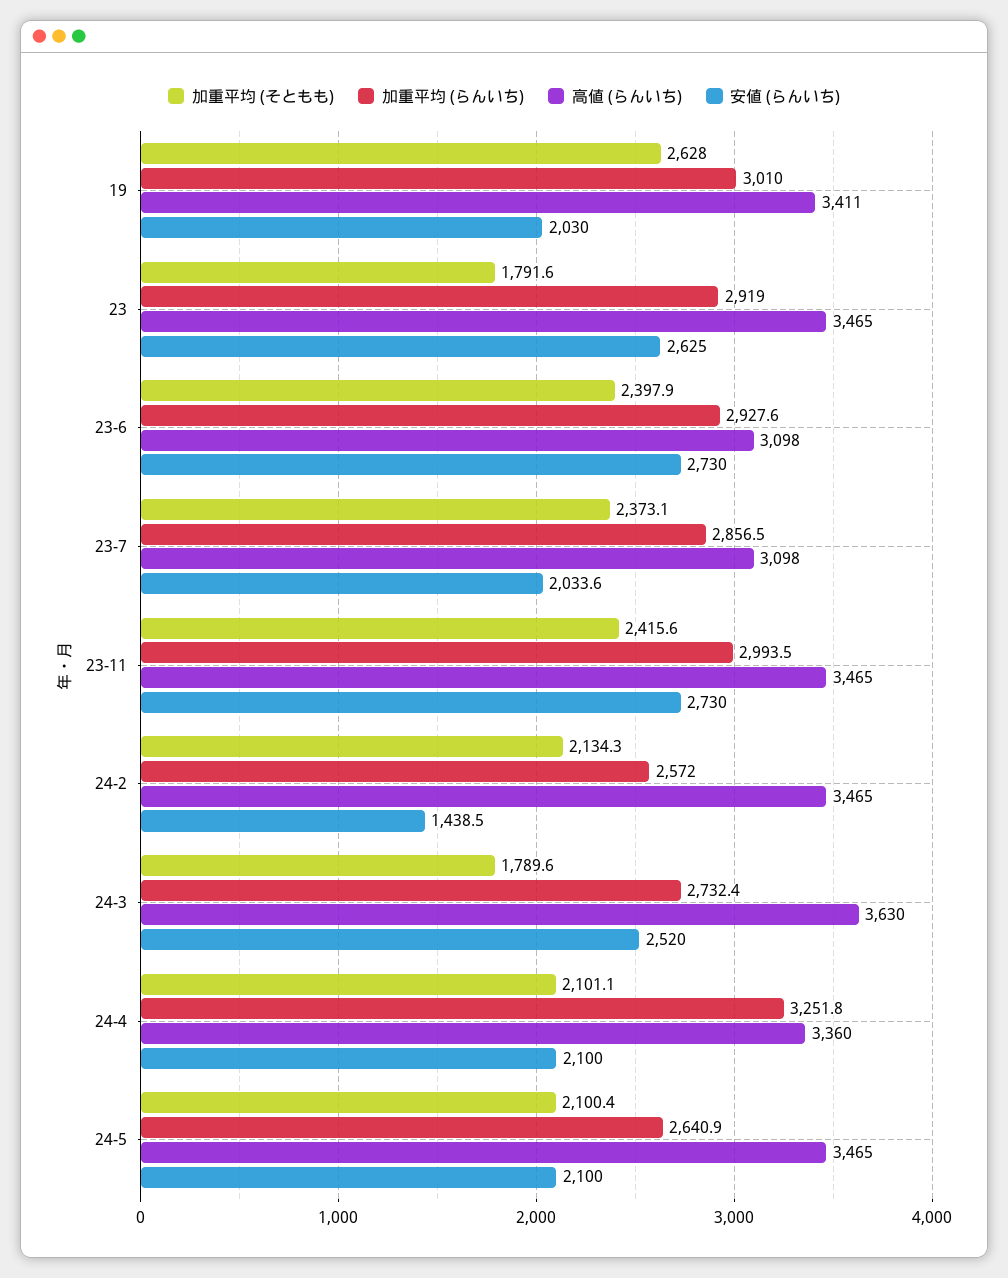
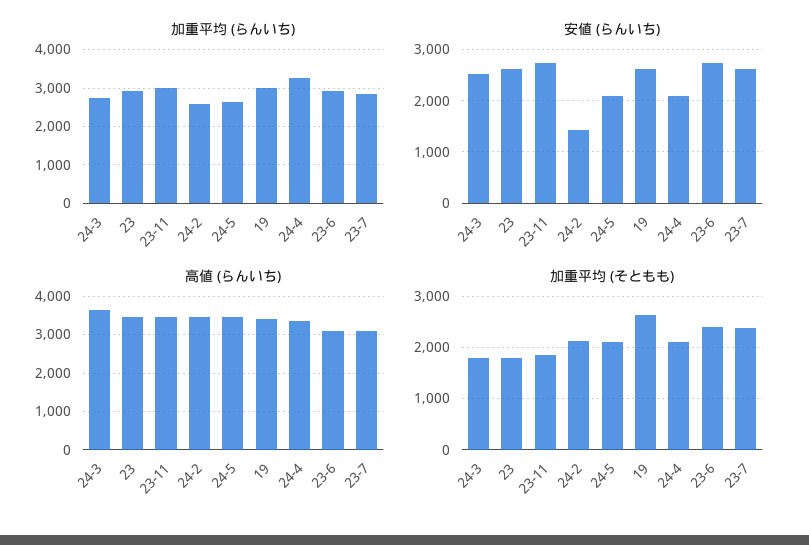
  {
    "加重平均 (そともも)": {
      "19": 2628,
      "23": 1791.6,
      "23-6": 2397.9,
      "23-7": 2373.1,
-     "23-11": 2415.6,
+     "23-11": 1800,
      "24-2": 2134.3,
      "24-3": 1789.6,
      "24-4": 2101.1,
      "24-5": 2100.4
    },
    "加重平均 (らんいち)": {
      "19": 3010,
      "23": 2919,
      "23-6": 2927.6,
      "23-7": 2856.5,
      "23-11": 2993.5,
      "24-2": 2572,
      "24-3": 2732.4,
      "24-4": 3251.8,
      "24-5": 2640.9
    },
    "高値 (らんいち)": {
      "19": 3411,
      "23": 3465,
      "23-6": 3098,
      "23-7": 3098,
      "23-11": 3465,
      "24-2": 3465,
      "24-3": 3630,
      "24-4": 3360,
      "24-5": 3465
    },
    "安値 (らんいち)": {
-     "19": 2030,
+     "19": 2600,
      "23": 2625,
      "23-6": 2730,
-     "23-7": 2033.6,
+     "23-7": 2600,
      "23-11": 2730,
      "24-2": 1438.5,
      "24-3": 2520,
      "24-4": 2100,
      "24-5": 2100
    }
  }

